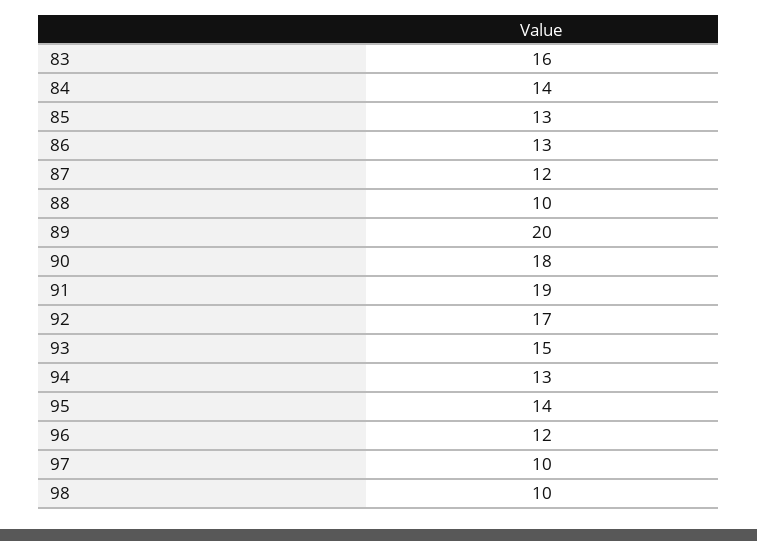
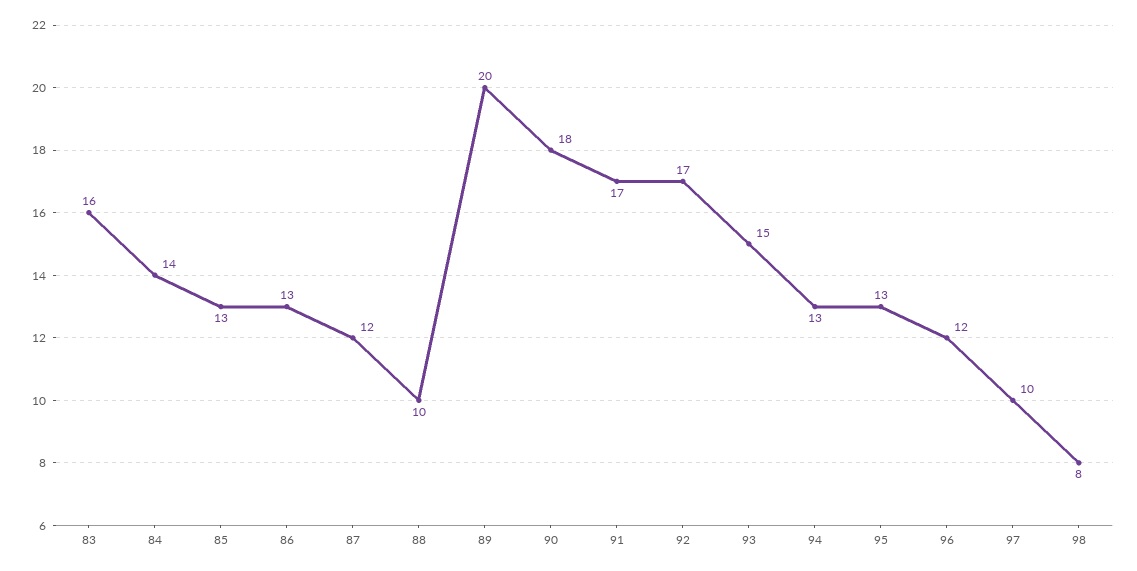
  {
    "83": 16,
    "84": 14,
    "85": 13,
    "86": 13,
    "87": 12,
    "88": 10,
    "89": 20,
    "90": 18,
-   "91": 19,
+   "91": 17,
    "92": 17,
    "93": 15,
    "94": 13,
-   "95": 14,
+   "95": 13,
    "96": 12,
    "97": 10,
-   "98": 10
+   "98": 8
  }

